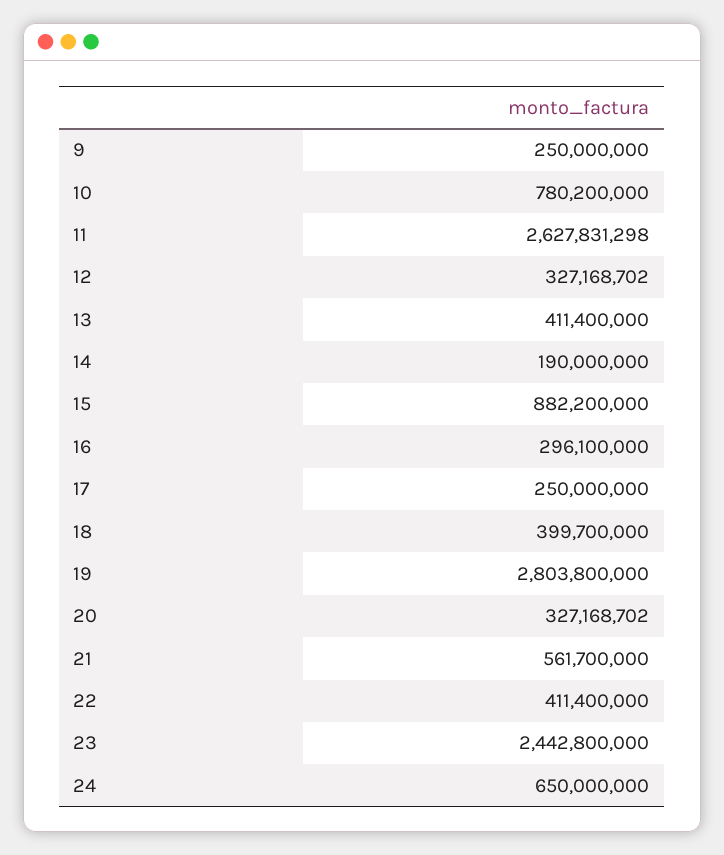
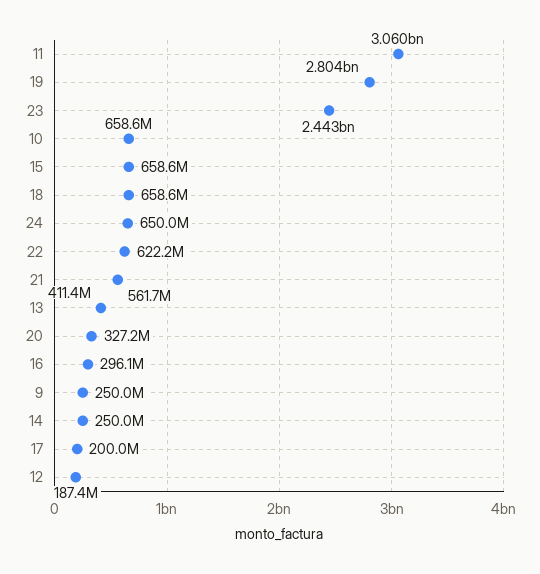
  {
    "9": 250000000,
-   "10": 780200000,
+   "10": 658600000,
-   "11": 2627831298,
+   "11": 3060000000,
-   "12": 327168702,
+   "12": 187400000,
    "13": 411400000,
-   "14": 190000000,
+   "14": 250000000,
-   "15": 882200000,
+   "15": 658600000,
    "16": 296100000,
-   "17": 250000000,
+   "17": 200000000,
-   "18": 399700000,
+   "18": 658600000,
    "19": 2803800000,
    "20": 327168702,
    "21": 561700000,
-   "22": 411400000,
+   "22": 622200000,
    "23": 2442800000,
    "24": 650000000
  }

